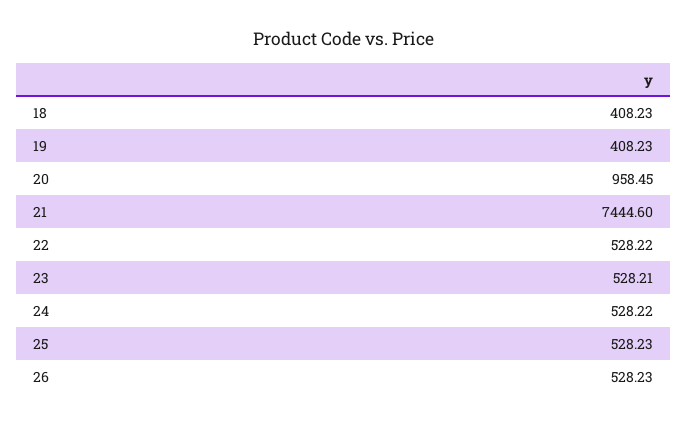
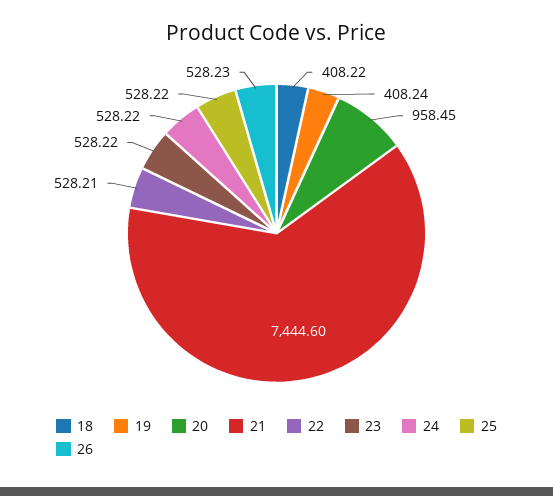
  {
-   "18": 408.23,
+   "18": 408.22,
-   "19": 408.23,
+   "19": 408.24,
    "20": 958.45,
    "21": 7444.6,
-   "22": 528.22,
+   "22": 528.21,
-   "23": 528.21,
+   "23": 528.22,
    "24": 528.22,
-   "25": 528.23,
+   "25": 528.22,
    "26": 528.23
  }

